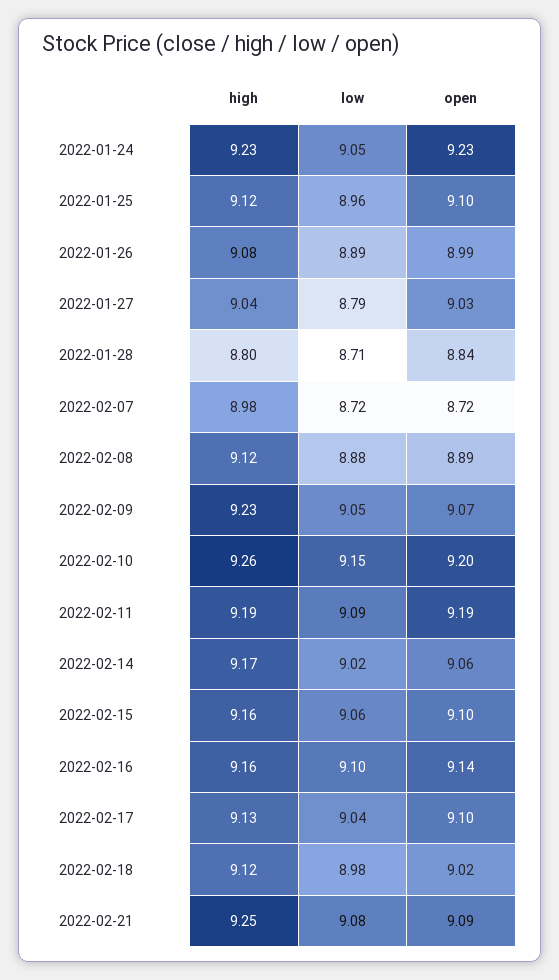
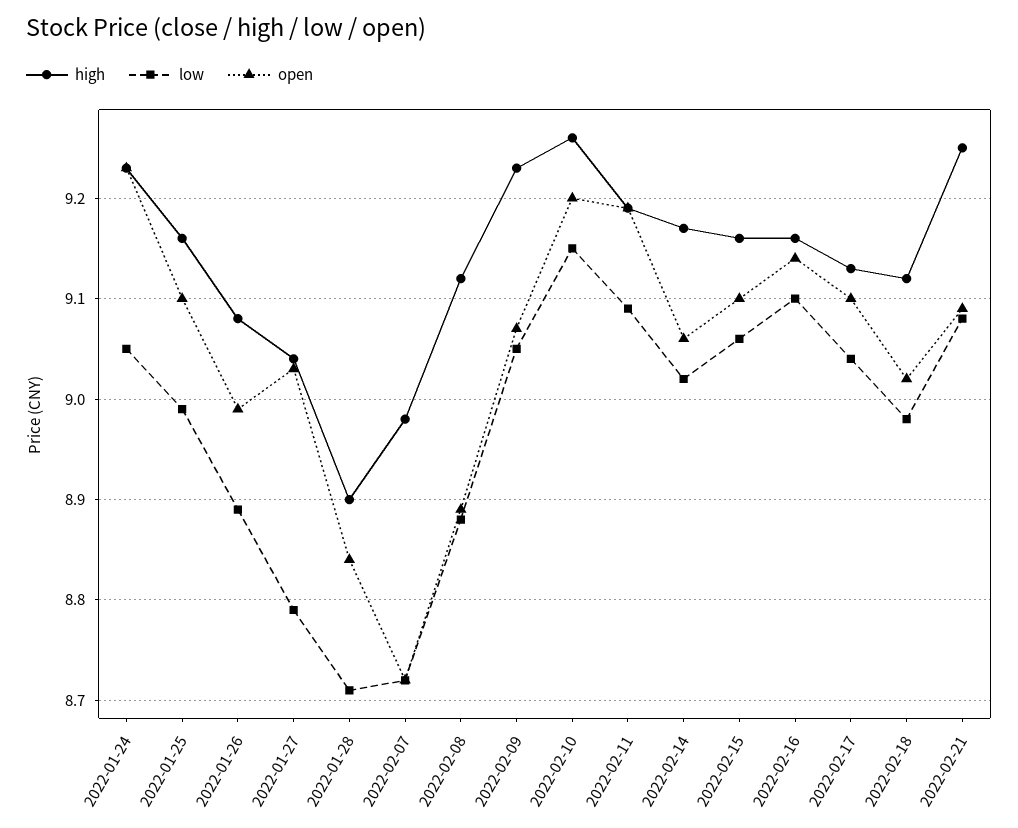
  {
    "high": {
      "2022-01-24": 9.23,
-     "2022-01-25": 9.12,
+     "2022-01-25": 9.16,
      "2022-01-26": 9.08,
      "2022-01-27": 9.04,
-     "2022-01-28": 8.8,
+     "2022-01-28": 8.9,
      "2022-02-07": 8.98,
      "2022-02-08": 9.12,
      "2022-02-09": 9.23,
      "2022-02-10": 9.26,
      "2022-02-11": 9.19,
      "2022-02-14": 9.17,
      "2022-02-15": 9.16,
      "2022-02-16": 9.16,
      "2022-02-17": 9.13,
      "2022-02-18": 9.12,
      "2022-02-21": 9.25
    },
    "low": {
      "2022-01-24": 9.05,
-     "2022-01-25": 8.96,
+     "2022-01-25": 8.99,
      "2022-01-26": 8.89,
      "2022-01-27": 8.79,
      "2022-01-28": 8.71,
      "2022-02-07": 8.72,
      "2022-02-08": 8.88,
      "2022-02-09": 9.05,
      "2022-02-10": 9.15,
      "2022-02-11": 9.09,
      "2022-02-14": 9.02,
      "2022-02-15": 9.06,
      "2022-02-16": 9.1,
      "2022-02-17": 9.04,
      "2022-02-18": 8.98,
      "2022-02-21": 9.08
    },
    "open": {
      "2022-01-24": 9.23,
      "2022-01-25": 9.1,
      "2022-01-26": 8.99,
      "2022-01-27": 9.03,
      "2022-01-28": 8.84,
      "2022-02-07": 8.72,
      "2022-02-08": 8.89,
      "2022-02-09": 9.07,
      "2022-02-10": 9.2,
      "2022-02-11": 9.19,
      "2022-02-14": 9.06,
      "2022-02-15": 9.1,
      "2022-02-16": 9.14,
      "2022-02-17": 9.1,
      "2022-02-18": 9.02,
      "2022-02-21": 9.09
    }
  }

